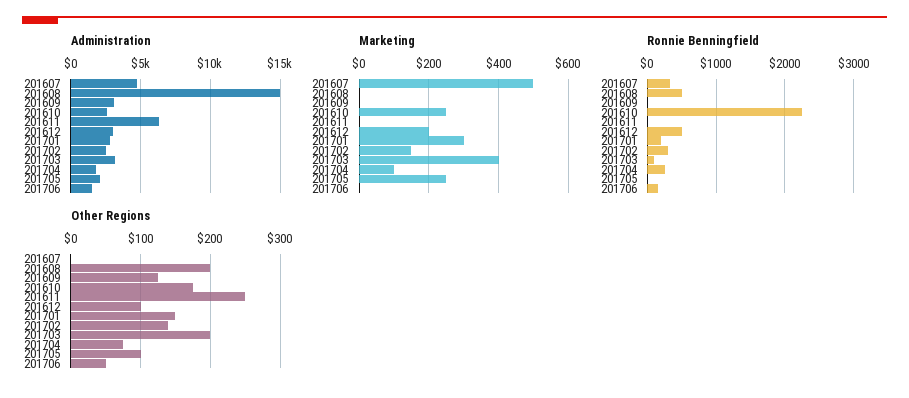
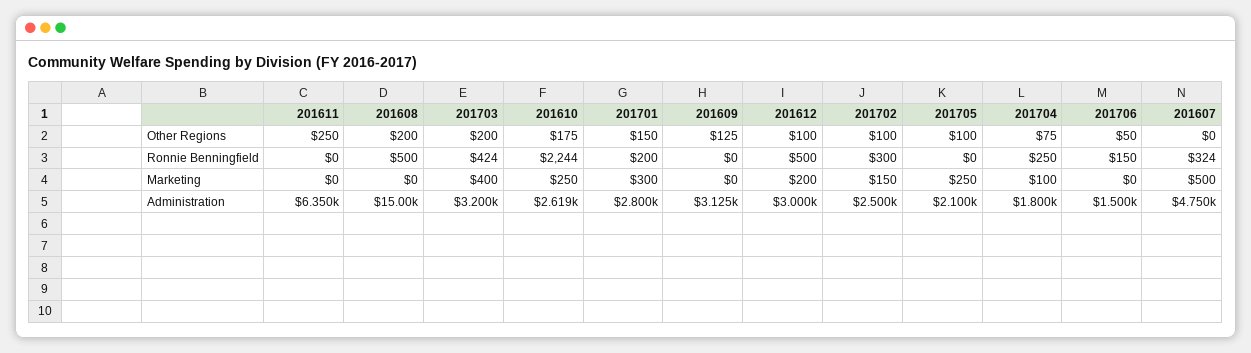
  {
    "Administration": {
      "201607": 4750,
      "201608": 15000,
      "201609": 3125,
      "201610": 2619,
      "201611": 6350,
      "201612": 3000,
      "201701": 2800,
      "201702": 2500,
      "201703": 3200,
      "201704": 1800,
      "201705": 2100,
      "201706": 1500
    },
    "Marketing": {
      "201607": 500,
      "201608": 0,
      "201609": 0,
      "201610": 250,
      "201611": 0,
      "201612": 200,
      "201701": 300,
      "201702": 150,
      "201703": 400,
      "201704": 100,
      "201705": 250,
      "201706": 0
    },
    "Ronnie Benningfield": {
      "201607": 324,
      "201608": 500,
      "201609": 0,
      "201610": 2244,
      "201611": 0,
      "201612": 500,
      "201701": 200,
      "201702": 300,
-     "201703": 100,
+     "201703": 424,
      "201704": 250,
      "201705": 0,
      "201706": 150
    },
    "Other Regions": {
      "201607": 0,
      "201608": 200,
      "201609": 125,
      "201610": 175,
      "201611": 250,
      "201612": 100,
      "201701": 150,
-     "201702": 140,
+     "201702": 100,
      "201703": 200,
      "201704": 75,
      "201705": 100,
      "201706": 50
    }
  }

